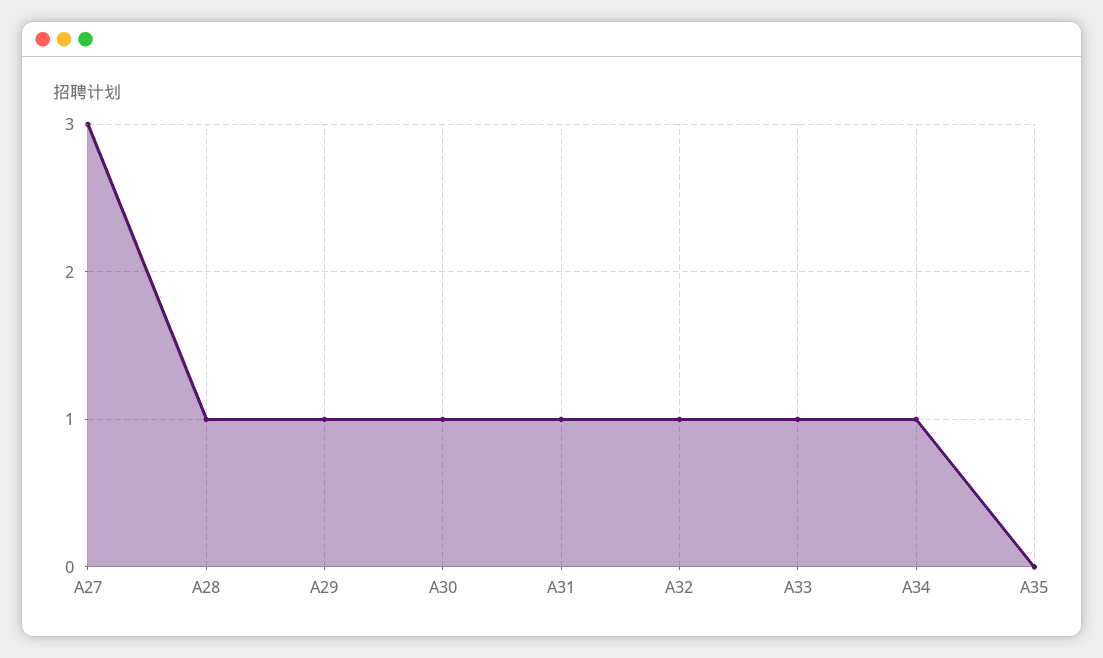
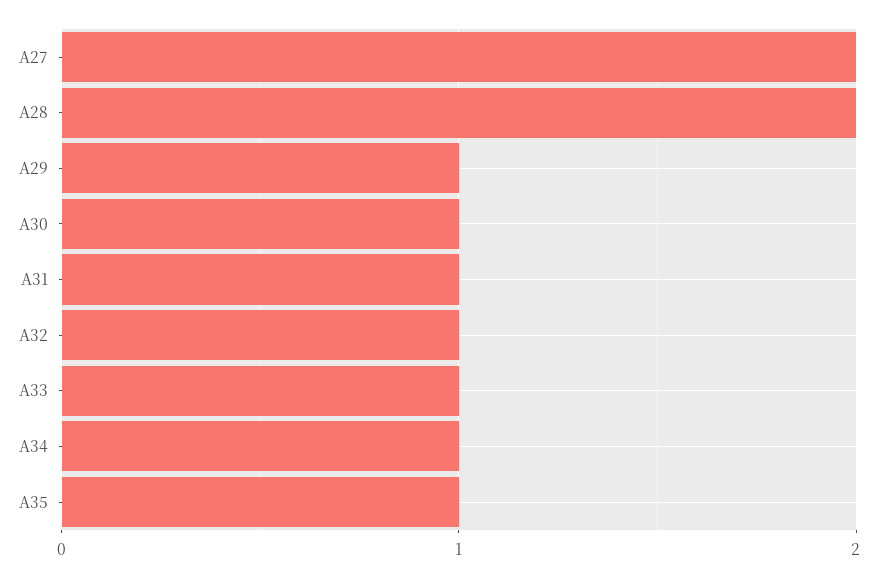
  {
-   "A27": 3,
+   "A27": 2,
-   "A28": 1,
+   "A28": 2,
    "A29": 1,
    "A30": 1,
    "A31": 1,
    "A32": 1,
    "A33": 1,
    "A34": 1,
-   "A35": 0
+   "A35": 1
  }

